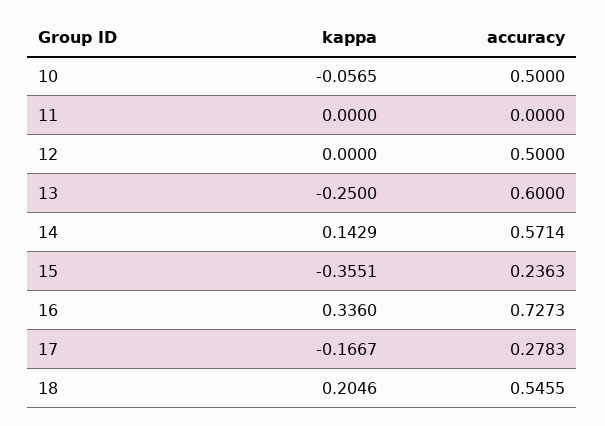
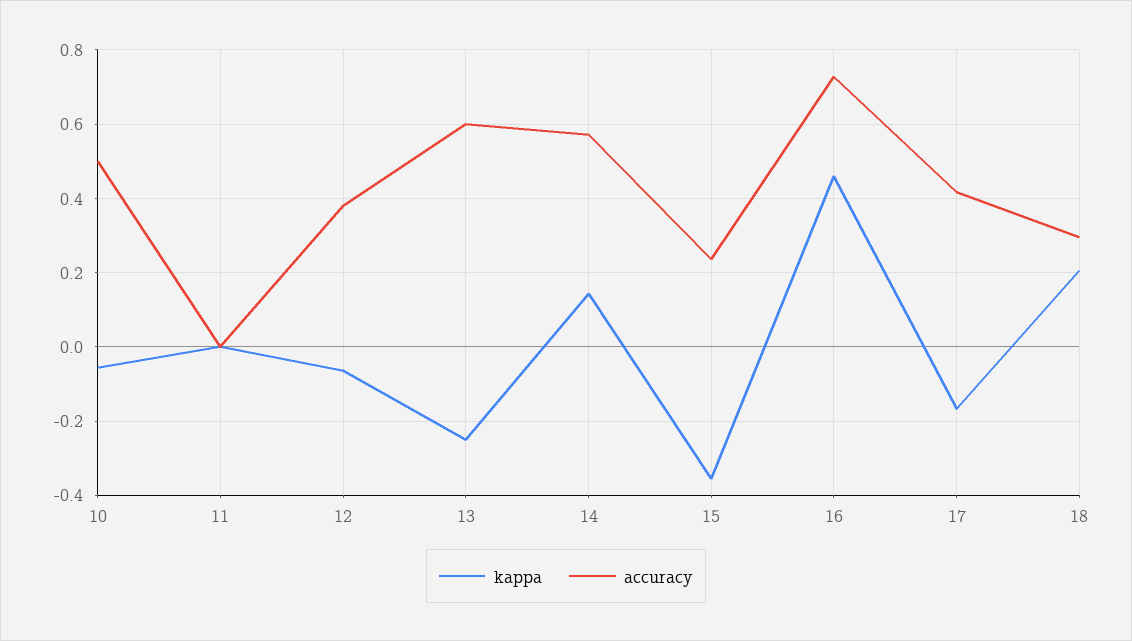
  {
    "kappa": {
      "10": -0.0565,
      "11": 0,
-     "12": 0,
+     "12": -0.06,
      "13": -0.25,
      "14": 0.1429,
      "15": -0.3551,
-     "16": 0.336,
+     "16": 0.46,
      "17": -0.1667,
      "18": 0.2046
    },
    "accuracy": {
      "10": 0.5,
      "11": 0,
-     "12": 0.5,
+     "12": 0.38,
      "13": 0.6,
      "14": 0.5714,
      "15": 0.2363,
      "16": 0.7273,
-     "17": 0.2783,
+     "17": 0.42,
-     "18": 0.5455
+     "18": 0.3
    }
  }

